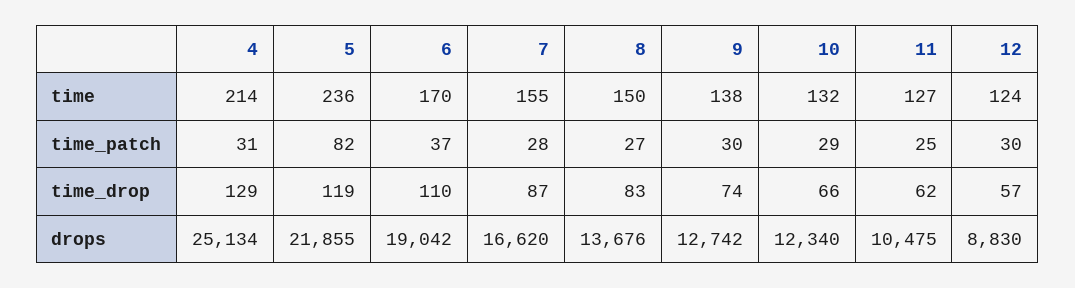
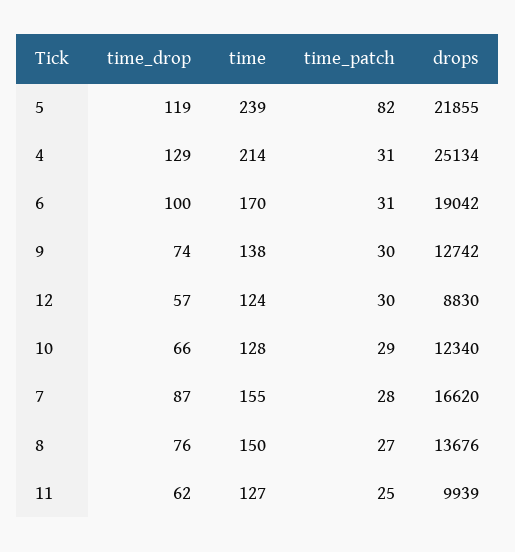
  {
    "4": {
      "time": 214,
      "time_patch": 31,
      "time_drop": 129,
      "drops": 25134
    },
    "5": {
-     "time": 236,
+     "time": 239,
      "time_patch": 82,
      "time_drop": 119,
      "drops": 21855
    },
    "6": {
      "time": 170,
-     "time_patch": 37,
+     "time_patch": 31,
-     "time_drop": 110,
+     "time_drop": 100,
      "drops": 19042
    },
    "7": {
      "time": 155,
      "time_patch": 28,
      "time_drop": 87,
      "drops": 16620
    },
    "8": {
      "time": 150,
      "time_patch": 27,
-     "time_drop": 83,
+     "time_drop": 76,
      "drops": 13676
    },
    "9": {
      "time": 138,
      "time_patch": 30,
      "time_drop": 74,
      "drops": 12742
    },
    "10": {
-     "time": 132,
+     "time": 128,
      "time_patch": 29,
      "time_drop": 66,
      "drops": 12340
    },
    "11": {
      "time": 127,
      "time_patch": 25,
      "time_drop": 62,
-     "drops": 10475
+     "drops": 9939
    },
    "12": {
      "time": 124,
      "time_patch": 30,
      "time_drop": 57,
      "drops": 8830
    }
  }

